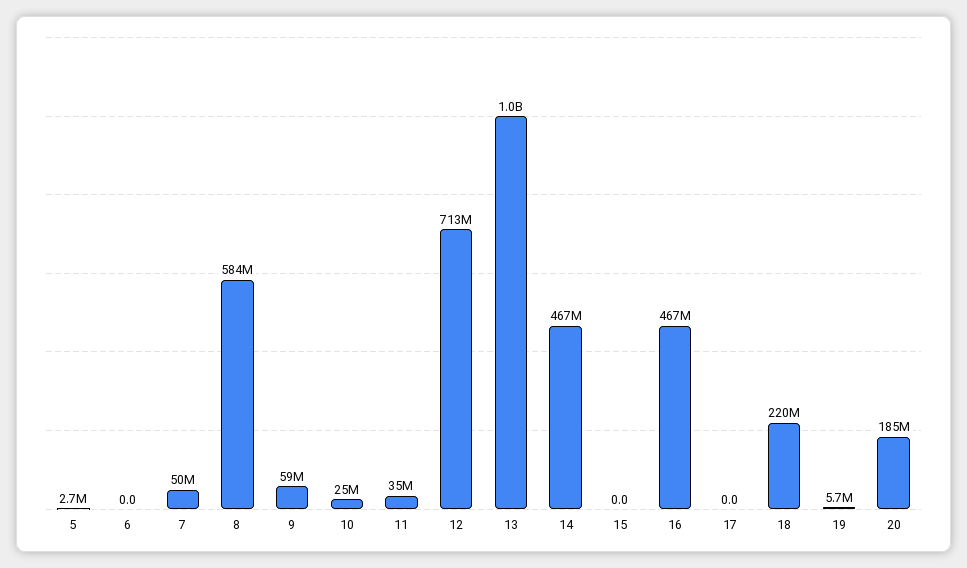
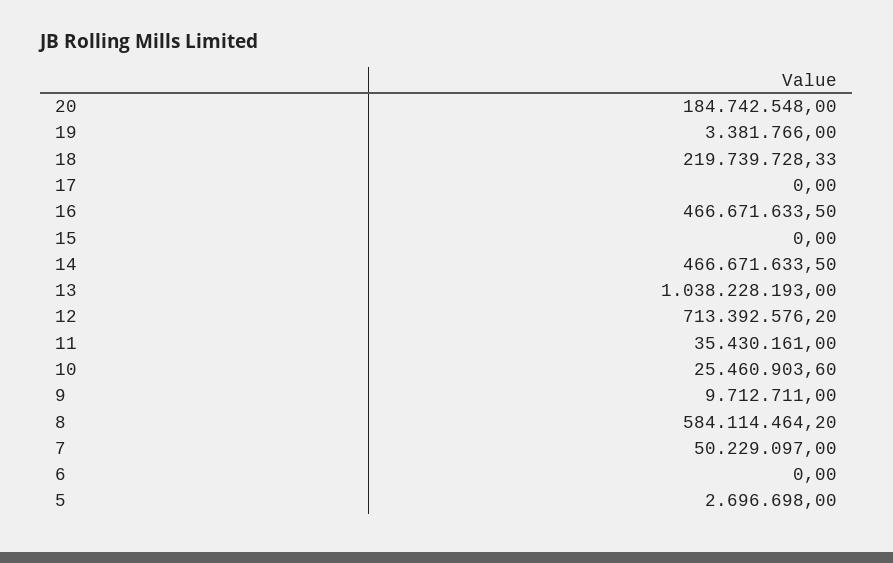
  {
    "5": 2696698,
    "6": 0,
    "7": 50229097,
    "8": 584114464.2,
-   "9": 59000000,
+   "9": 9712711,
    "10": 25460903.6,
    "11": 35430161,
    "12": 713392576.2,
    "13": 1038228193,
    "14": 466671633.5,
    "15": 0,
    "16": 466671633.5,
    "17": 0,
    "18": 219739728.33,
-   "19": 5700000,
+   "19": 3381766,
    "20": 184742548
  }

